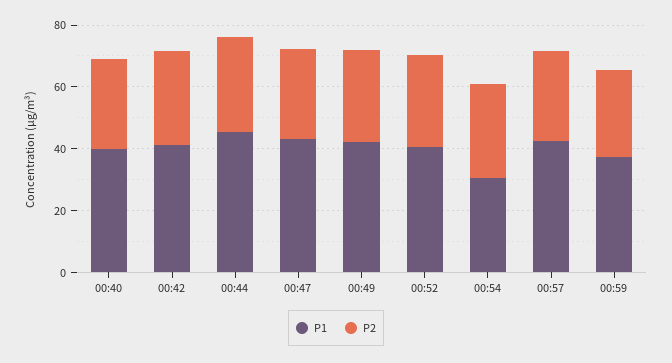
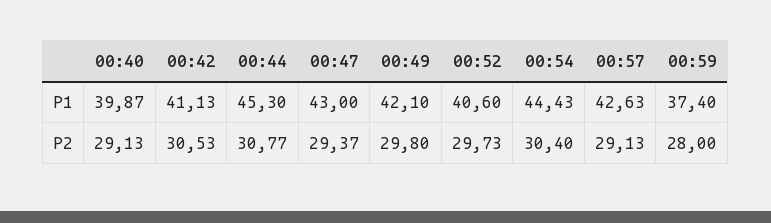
  {
    "P1": {
      "00:40": 39.87,
      "00:42": 41.13,
      "00:44": 45.3,
      "00:47": 43,
      "00:49": 42.1,
      "00:52": 40.6,
-     "00:54": 30,
+     "00:54": 44.43,
      "00:57": 42.63,
      "00:59": 37.4
    },
    "P2": {
      "00:40": 29.13,
      "00:42": 30.53,
      "00:44": 30.77,
      "00:47": 29.37,
      "00:49": 29.8,
      "00:52": 29.73,
      "00:54": 30.4,
      "00:57": 29.13,
      "00:59": 28
    }
  }

